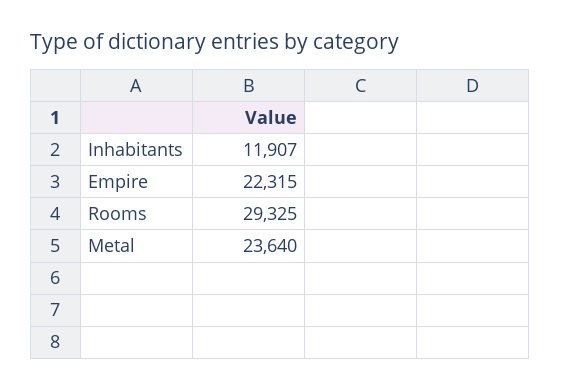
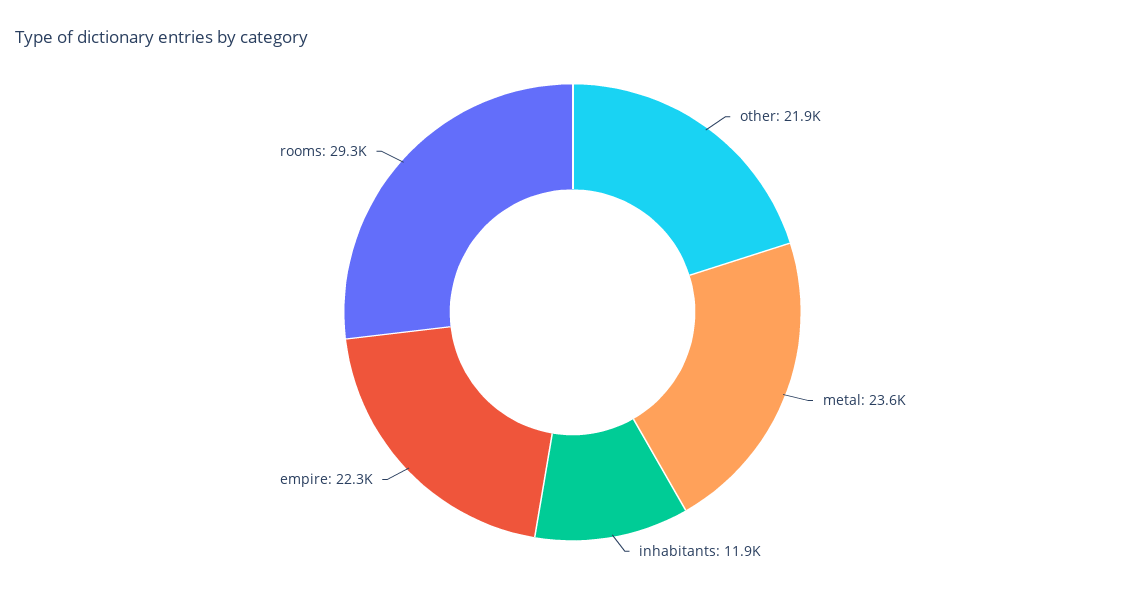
  {
    "Inhabitants": 11907,
    "Empire": 22315,
    "Rooms": 29325,
-   "Metal": 23640
+   "Metal": 23640,
+   "other": 21900
  }

